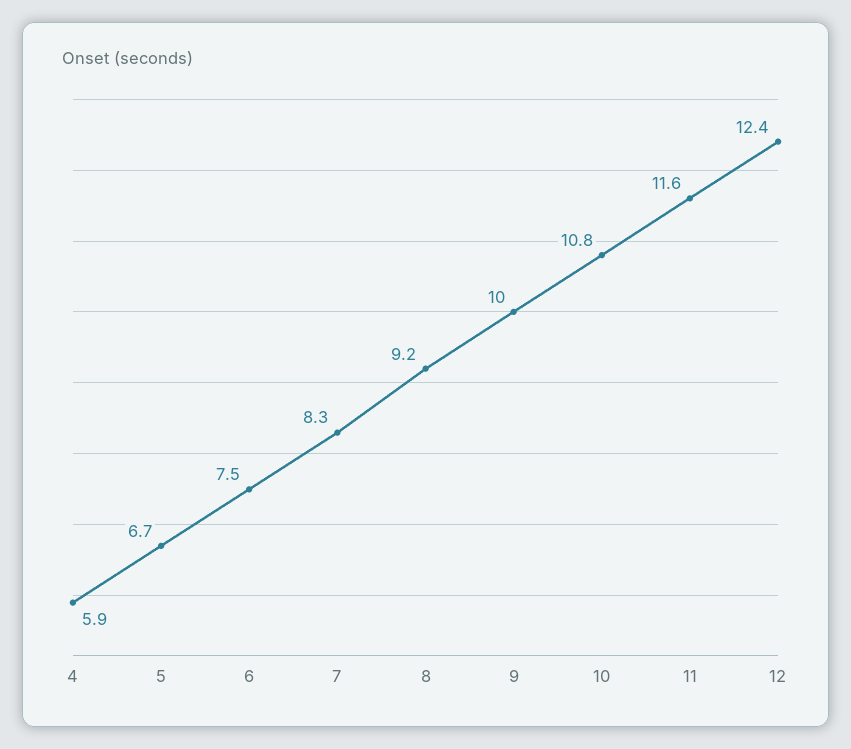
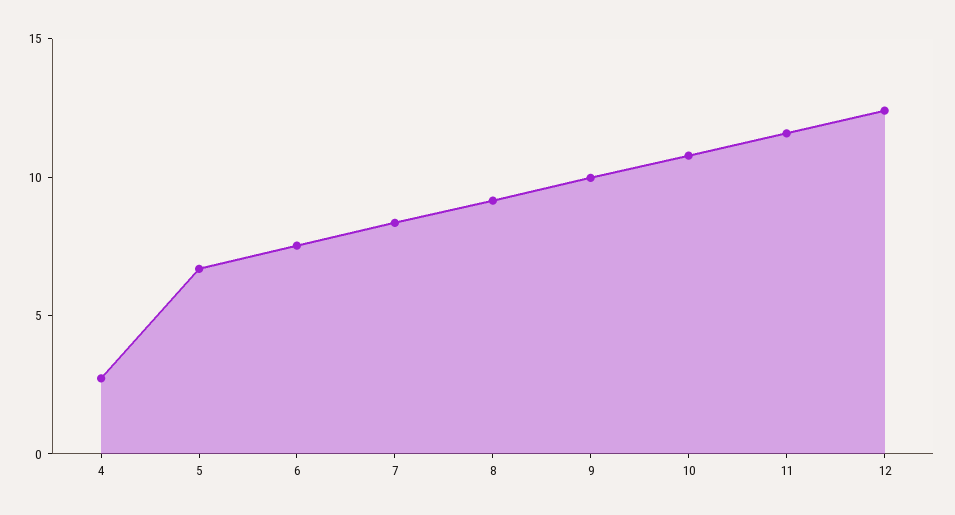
  {
-   "4": 5.9,
+   "4": 3,
    "5": 6.7,
    "6": 7.5,
    "7": 8.3,
    "8": 9.2,
    "9": 10,
    "10": 10.8,
    "11": 11.6,
    "12": 12.4
  }

